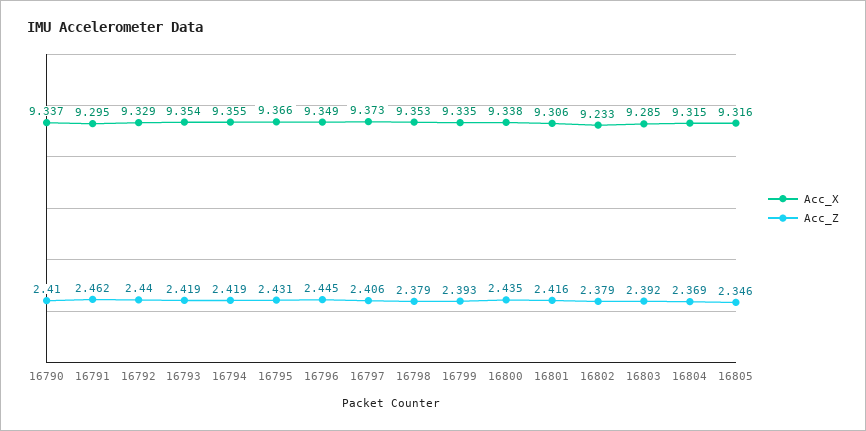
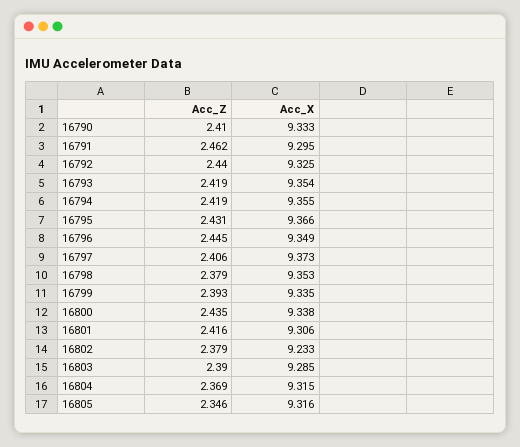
  {
    "Acc_X": {
-     "16790": 9.337,
+     "16790": 9.333,
      "16791": 9.295,
-     "16792": 9.329,
+     "16792": 9.325,
      "16793": 9.354,
      "16794": 9.355,
      "16795": 9.366,
      "16796": 9.349,
      "16797": 9.373,
      "16798": 9.353,
      "16799": 9.335,
      "16800": 9.338,
      "16801": 9.306,
      "16802": 9.233,
      "16803": 9.285,
      "16804": 9.315,
      "16805": 9.316
    },
    "Acc_Z": {
      "16790": 2.41,
      "16791": 2.462,
      "16792": 2.44,
      "16793": 2.419,
      "16794": 2.419,
      "16795": 2.431,
      "16796": 2.445,
      "16797": 2.406,
      "16798": 2.379,
      "16799": 2.393,
      "16800": 2.435,
      "16801": 2.416,
      "16802": 2.379,
-     "16803": 2.392,
+     "16803": 2.39,
      "16804": 2.369,
      "16805": 2.346
    }
  }

